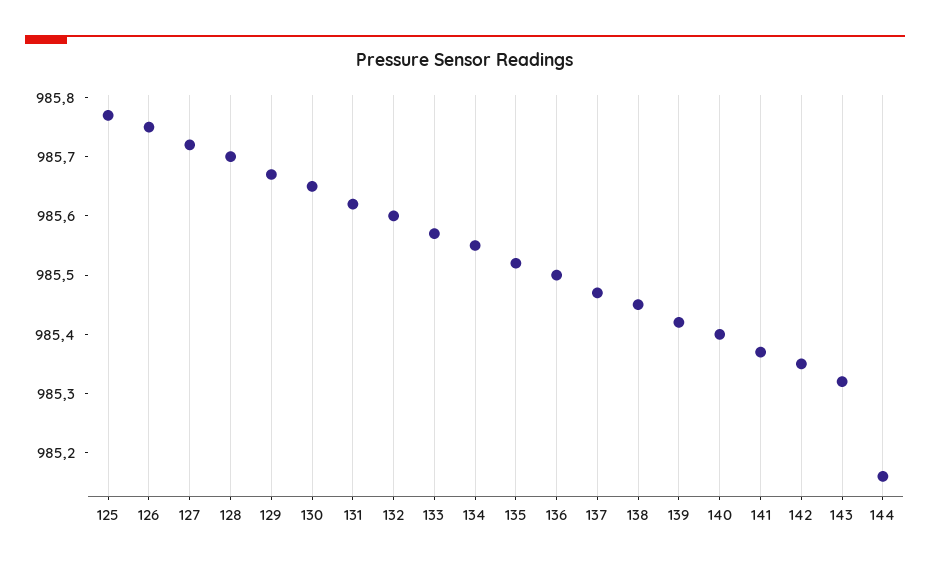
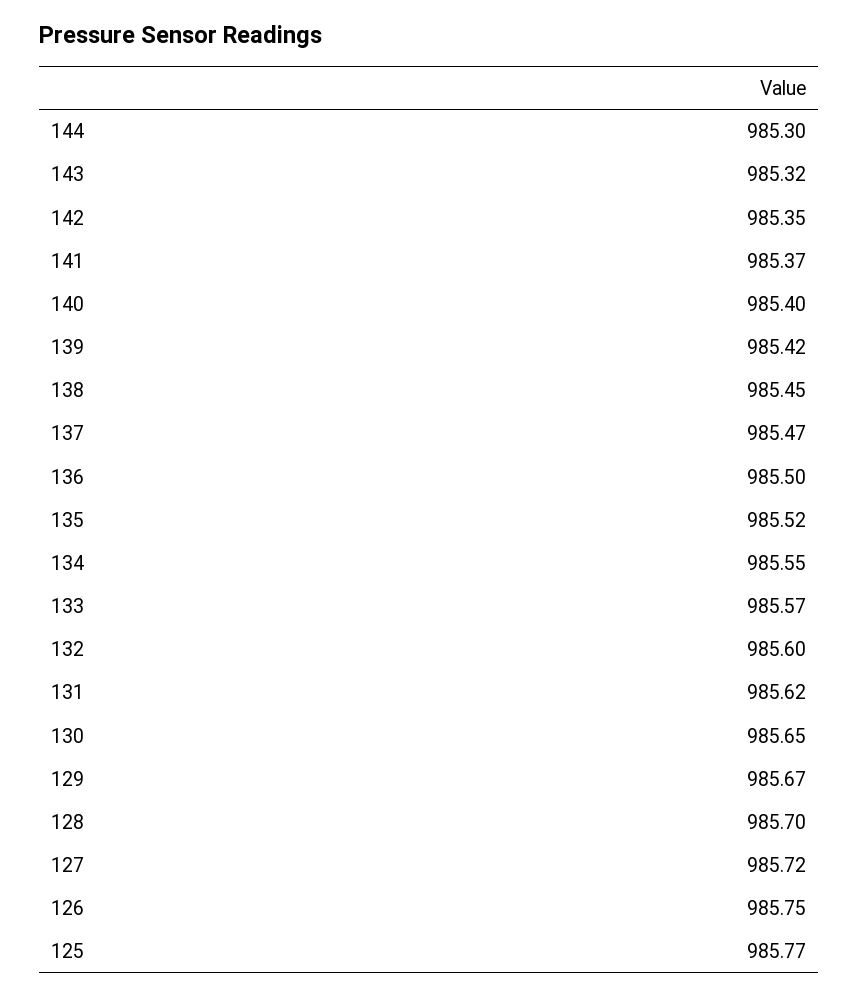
  {
    "125": 985.77,
    "126": 985.75,
    "127": 985.72,
    "128": 985.7,
    "129": 985.67,
    "130": 985.65,
    "131": 985.62,
    "132": 985.6,
    "133": 985.57,
    "134": 985.55,
    "135": 985.52,
    "136": 985.5,
    "137": 985.47,
    "138": 985.45,
    "139": 985.42,
    "140": 985.4,
    "141": 985.37,
    "142": 985.35,
    "143": 985.32,
-   "144": 985.15
+   "144": 985.3
  }

